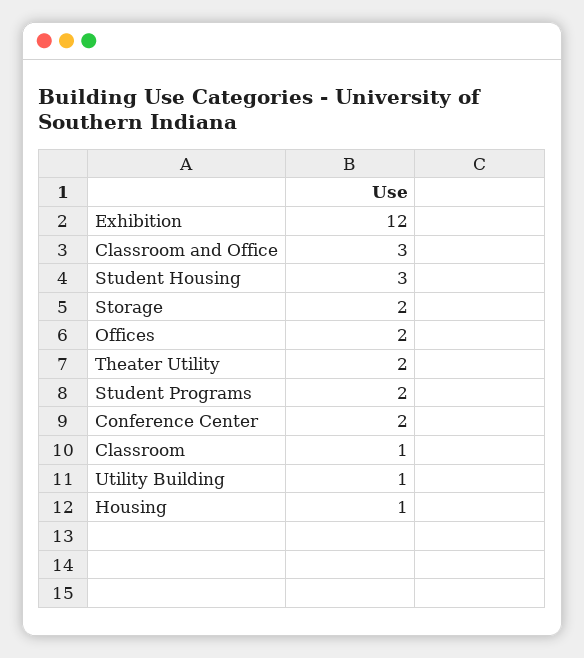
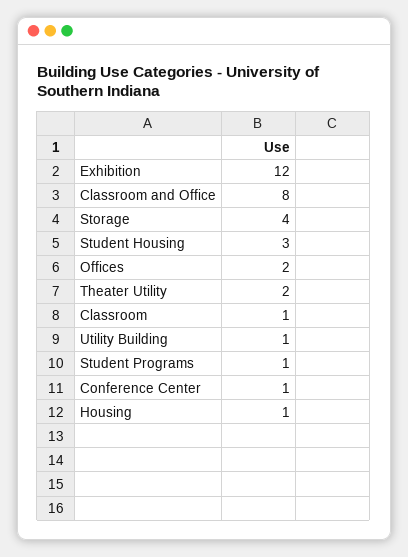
  {
    "Exhibition": 12,
-   "Classroom and Office": 3,
+   "Classroom and Office": 8,
    "Student Housing": 3,
-   "Storage": 2,
+   "Storage": 4,
    "Offices": 2,
    "Theater Utility": 2,
-   "Student Programs": 2,
+   "Student Programs": 1,
-   "Conference Center": 2,
+   "Conference Center": 1,
    "Classroom": 1,
    "Utility Building": 1,
    "Housing": 1
  }

